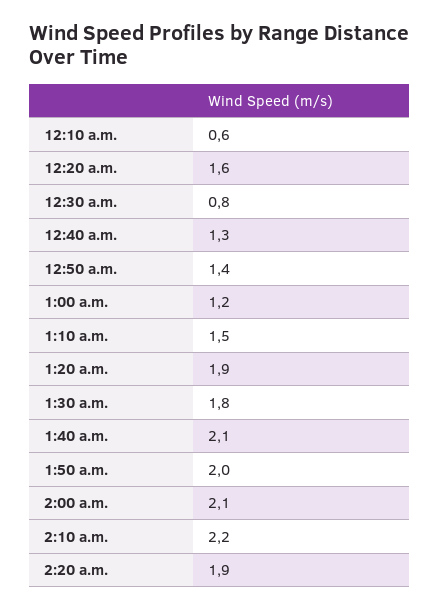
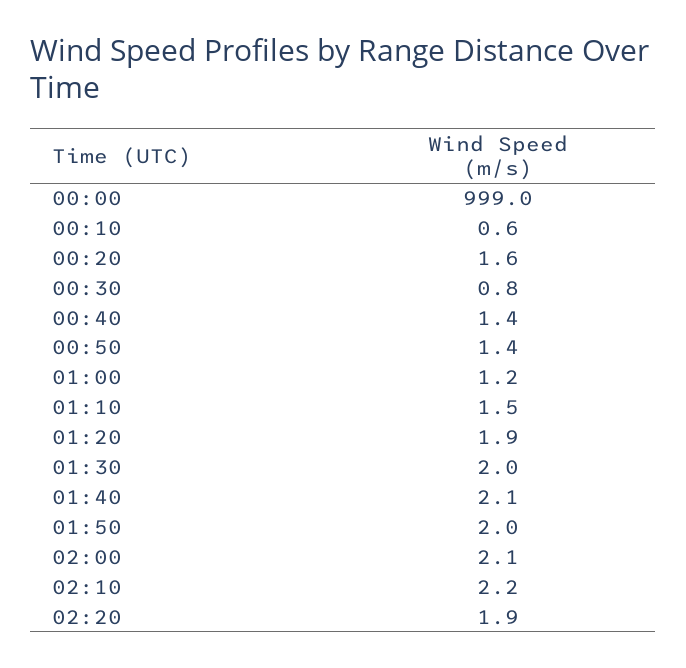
  {
    "12:10 a.m.": 0.6,
    "12:20 a.m.": 1.6,
    "12:30 a.m.": 0.8,
-   "12:40 a.m.": 1.3,
+   "12:40 a.m.": 1.4,
    "12:50 a.m.": 1.4,
    "1:00 a.m.": 1.2,
    "1:10 a.m.": 1.5,
    "1:20 a.m.": 1.9,
-   "1:30 a.m.": 1.8,
+   "1:30 a.m.": 2,
    "1:40 a.m.": 2.1,
    "1:50 a.m.": 2,
    "2:00 a.m.": 2.1,
    "2:10 a.m.": 2.2,
-   "2:20 a.m.": 1.9
+   "2:20 a.m.": 1.9,
+   "00:00": 999
  }

